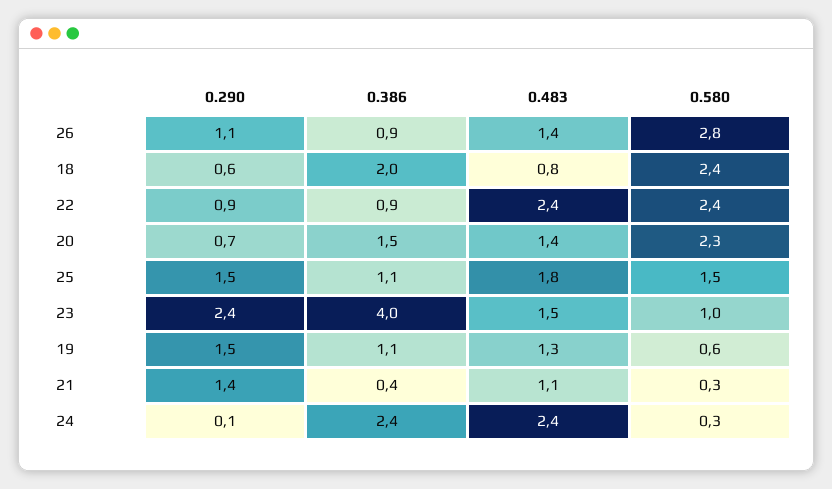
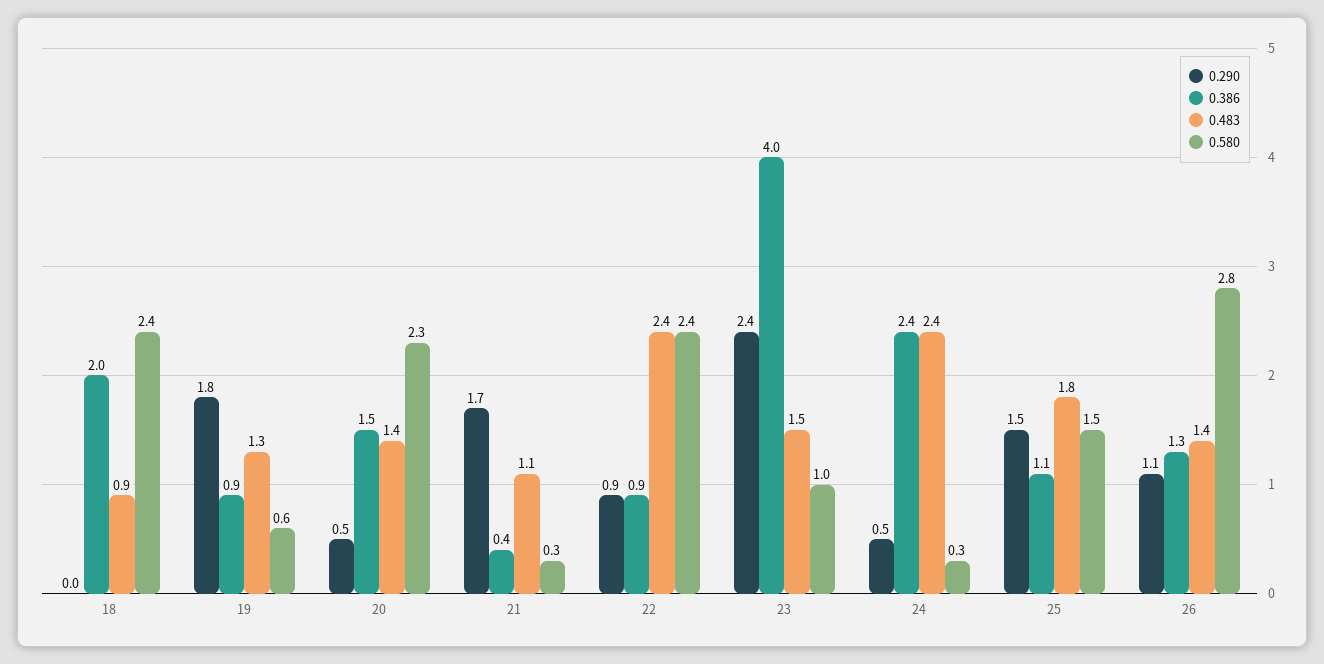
  {
    "0.290": {
      "26": 1.1,
-     "18": 0.6,
+     "18": 0,
      "22": 0.9,
-     "20": 0.7,
+     "20": 0.5,
      "25": 1.5,
      "23": 2.4,
-     "19": 1.5,
+     "19": 1.8,
-     "21": 1.4,
+     "21": 1.7,
-     "24": 0.1
+     "24": 0.5
    },
    "0.386": {
-     "26": 0.9,
+     "26": 1.3,
      "18": 2,
      "22": 0.9,
      "20": 1.5,
      "25": 1.1,
      "23": 4,
-     "19": 1.1,
+     "19": 0.9,
      "21": 0.4,
      "24": 2.4
    },
    "0.483": {
      "26": 1.4,
-     "18": 0.8,
+     "18": 0.9,
      "22": 2.4,
      "20": 1.4,
      "25": 1.8,
      "23": 1.5,
      "19": 1.3,
      "21": 1.1,
      "24": 2.4
    },
    "0.580": {
      "26": 2.8,
      "18": 2.4,
      "22": 2.4,
      "20": 2.3,
      "25": 1.5,
      "23": 1,
      "19": 0.6,
      "21": 0.3,
      "24": 0.3
    }
  }

